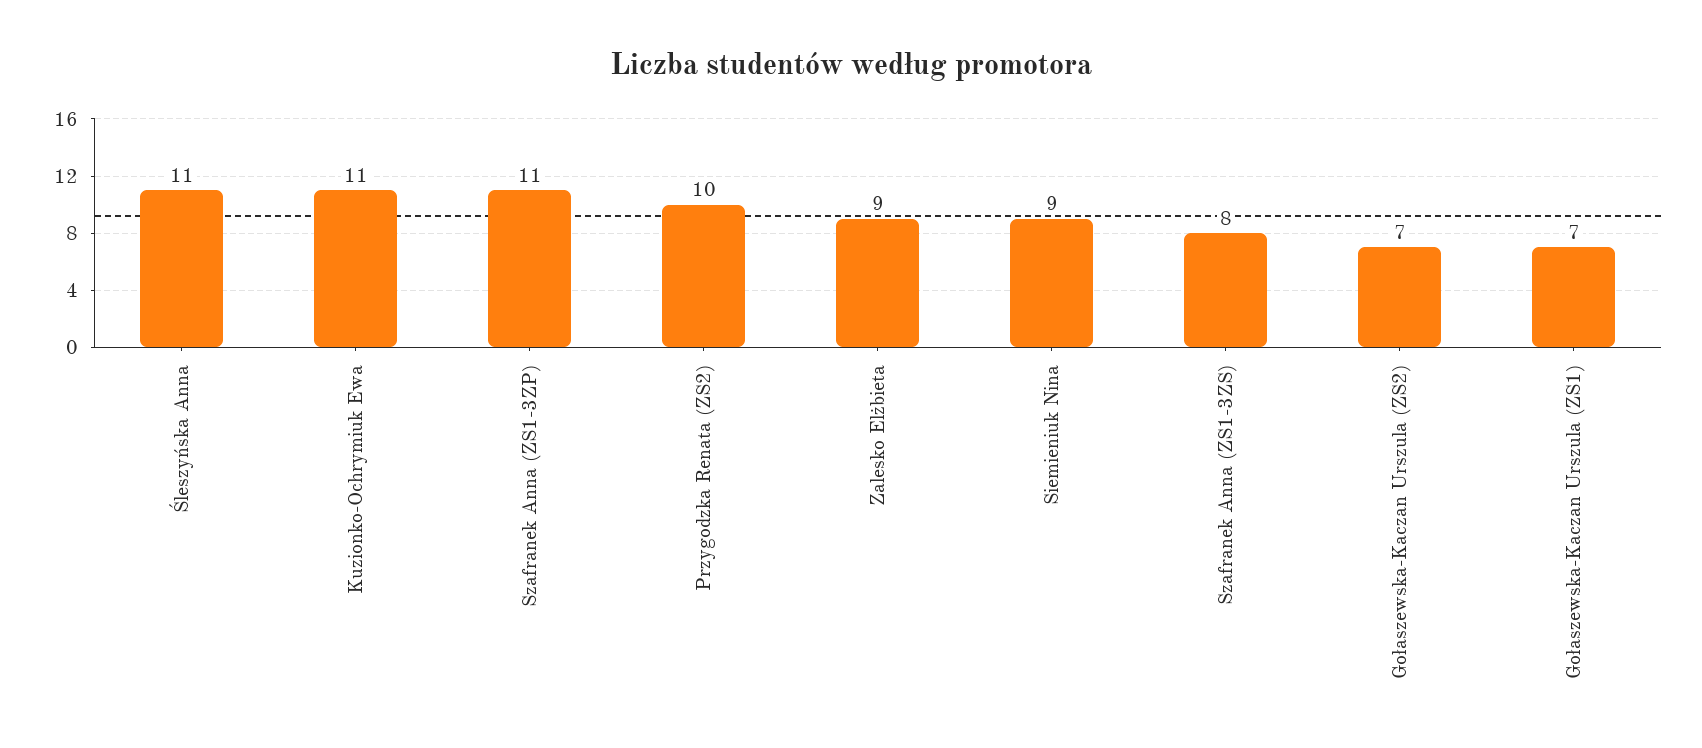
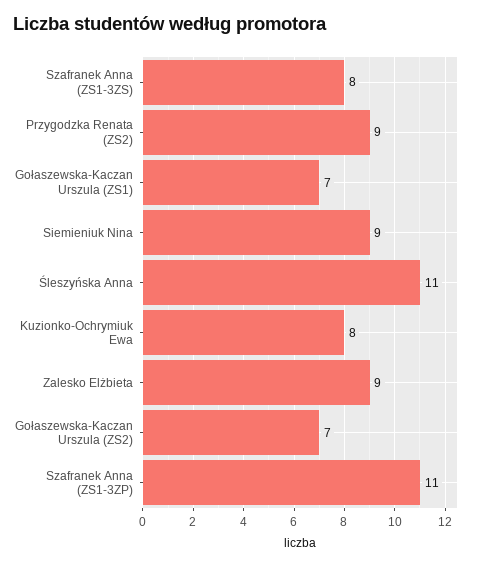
  {
    "Śleszyńska Anna": 11,
-   "Kuzionko-Ochrymiuk Ewa": 11,
+   "Kuzionko-Ochrymiuk Ewa": 8,
    "Szafranek Anna (ZS1-3ZP)": 11,
-   "Przygodzka Renata (ZS2)": 10,
+   "Przygodzka Renata (ZS2)": 9,
    "Zalesko Elżbieta": 9,
    "Siemieniuk Nina": 9,
    "Szafranek Anna (ZS1-3ZS)": 8,
    "Gołaszewska-Kaczan Urszula (ZS2)": 7,
    "Gołaszewska-Kaczan Urszula (ZS1)": 7
  }

